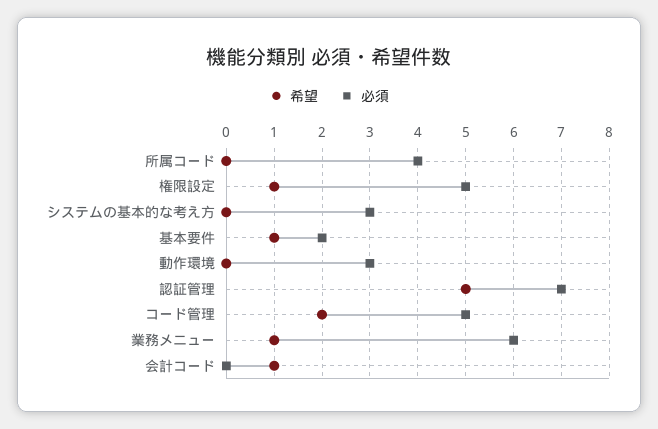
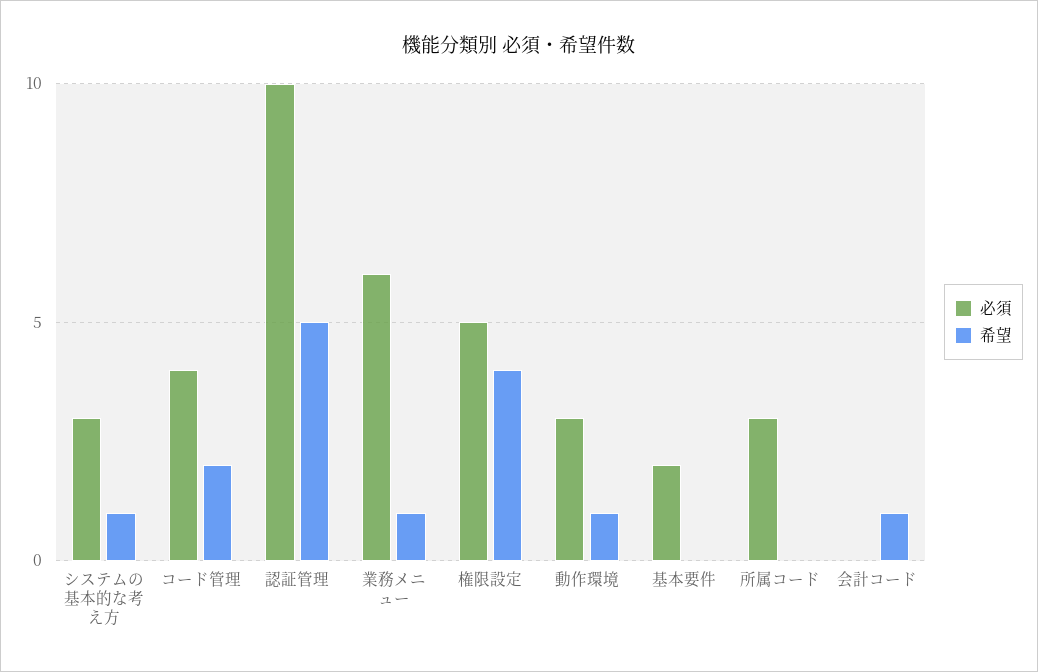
  {
    "希望": {
      "所属コード": 0,
-     "権限設定": 1,
+     "権限設定": 4,
-     "システムの基本的な考え方": 0,
+     "システムの基本的な考え方": 1,
-     "基本要件": 1,
+     "基本要件": 0,
-     "動作環境": 0,
+     "動作環境": 1,
      "認証管理": 5,
      "コード管理": 2,
      "業務メニュー": 1,
      "会計コード": 1
    },
    "必須": {
-     "所属コード": 4,
+     "所属コード": 3,
      "権限設定": 5,
      "システムの基本的な考え方": 3,
      "基本要件": 2,
      "動作環境": 3,
-     "認証管理": 7,
+     "認証管理": 10,
-     "コード管理": 5,
+     "コード管理": 4,
      "業務メニュー": 6,
      "会計コード": 0
    }
  }

